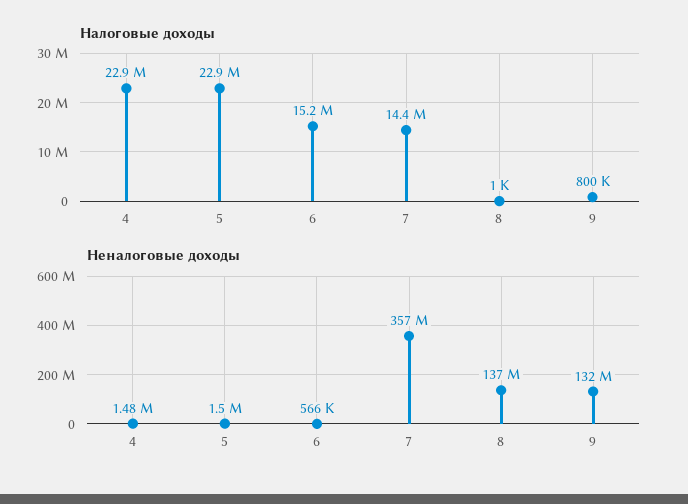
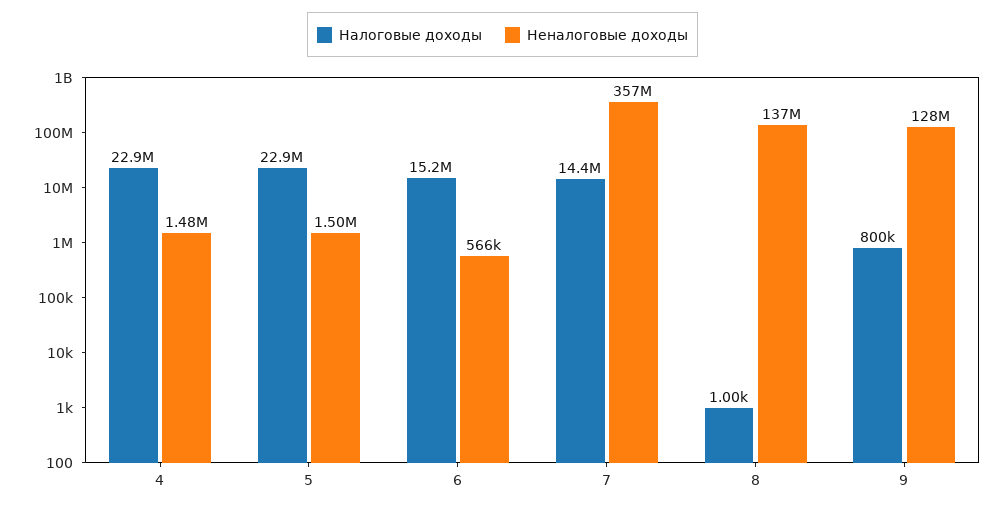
  {
    "Налоговые доходы": {
      "4": 22900000,
      "5": 22900000,
      "6": 15200000,
      "7": 14400000,
      "8": 1000,
      "9": 800000
    },
    "Неналоговые доходы": {
      "4": 1480000,
      "5": 1500000,
      "6": 566000,
      "7": 357000000,
      "8": 137000000,
-     "9": 132000000
+     "9": 128000000
    }
  }

